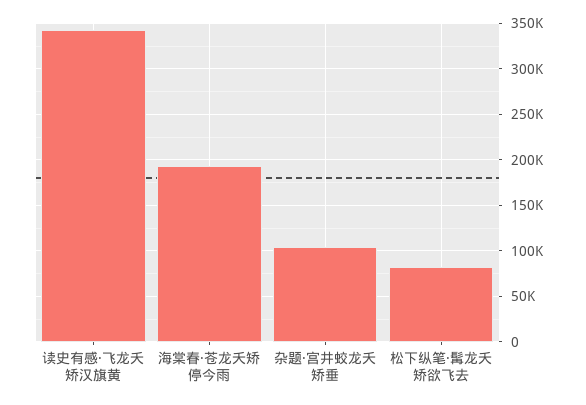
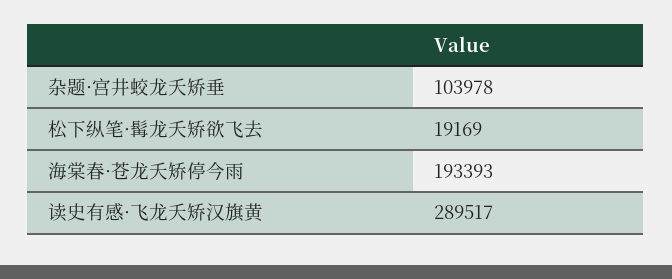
  {
-   "读史有感·飞龙夭矫汉旗黄": 340000,
+   "读史有感·飞龙夭矫汉旗黄": 289517,
    "海棠春·苍龙夭矫停今雨": 193393,
    "杂题·宫井蛟龙夭矫垂": 103978,
-   "松下纵笔·髯龙夭矫欲飞去": 80000
+   "松下纵笔·髯龙夭矫欲飞去": 19169
  }

